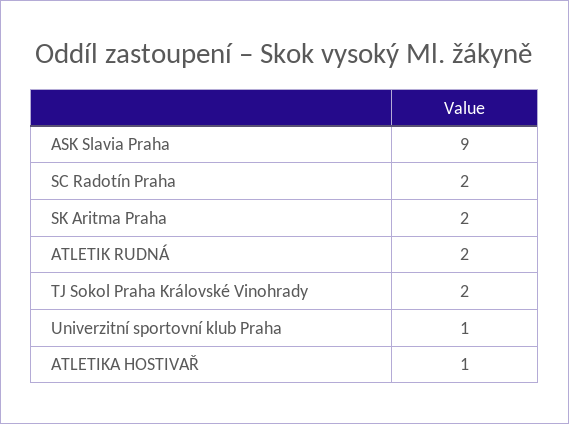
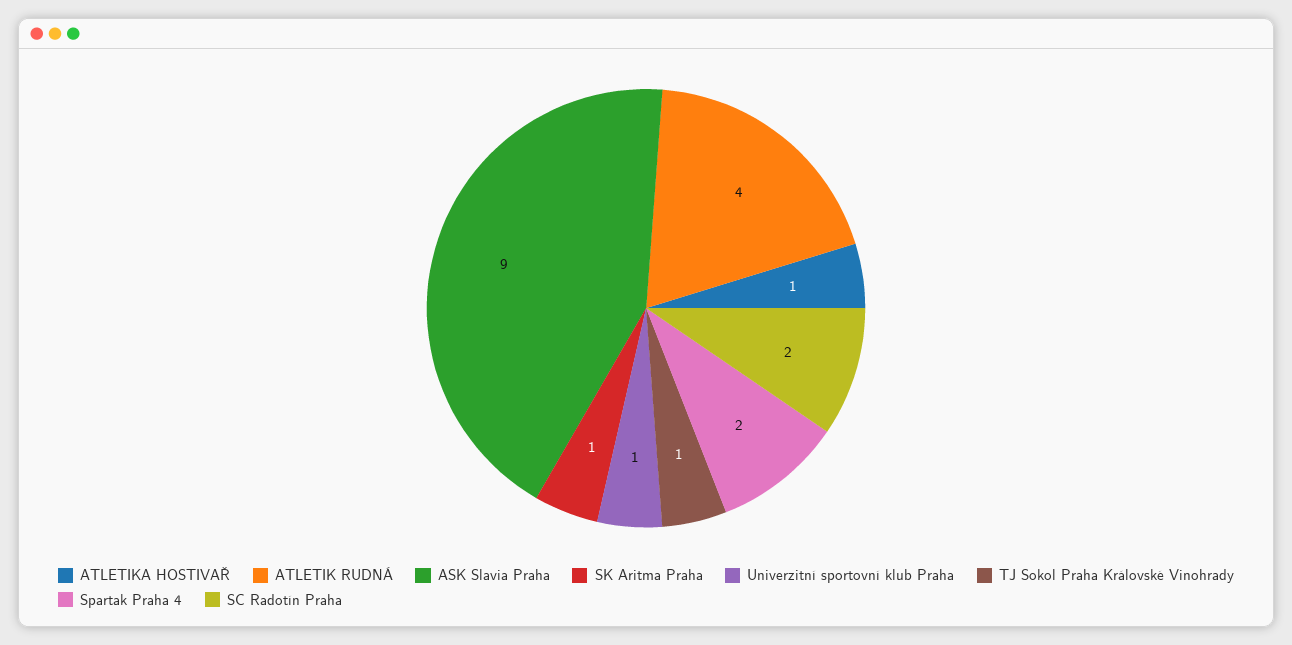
  {
    "ASK Slavia Praha": 9,
    "SC Radotín Praha": 2,
-   "SK Aritma Praha": 2,
+   "SK Aritma Praha": 1,
-   "ATLETIK RUDNÁ": 2,
+   "ATLETIK RUDNÁ": 4,
-   "TJ Sokol Praha Královské Vinohrady": 2,
+   "TJ Sokol Praha Královské Vinohrady": 1,
    "Univerzitní sportovní klub Praha": 1,
-   "ATLETIKA HOSTIVAŘ": 1
+   "ATLETIKA HOSTIVAŘ": 1,
+   "Spartak Praha 4": 2
  }

